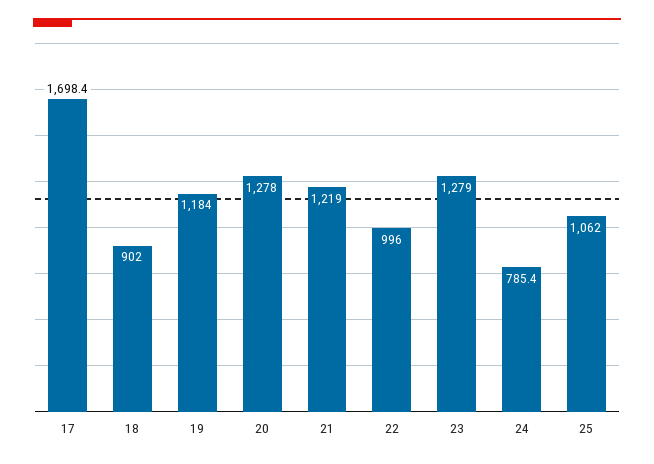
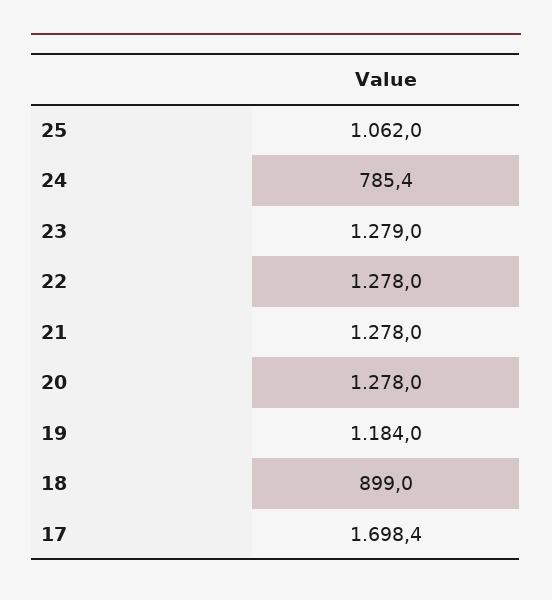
  {
    "17": 1698.4,
-   "18": 902,
+   "18": 899,
    "19": 1184,
    "20": 1278,
-   "21": 1219,
+   "21": 1278,
-   "22": 996,
+   "22": 1278,
    "23": 1279,
    "24": 785.4,
    "25": 1062
  }

